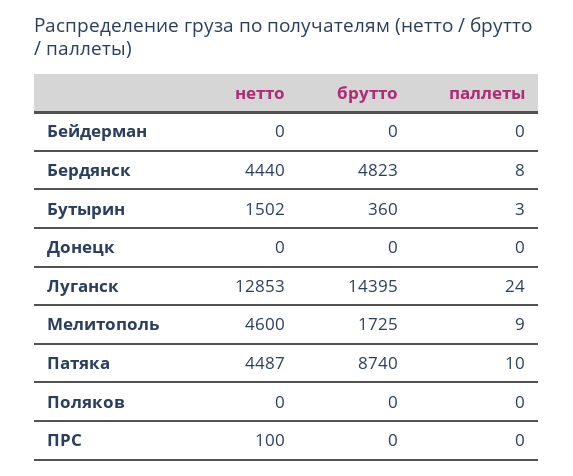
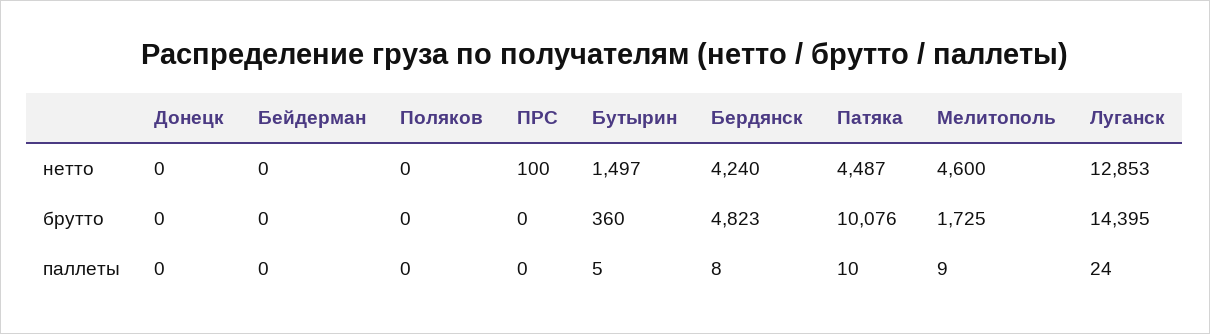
  {
    "нетто": {
      "Бейдерман": 0,
-     "Бердянск": 4440,
+     "Бердянск": 4240,
-     "Бутырин": 1502,
+     "Бутырин": 1497,
      "Донецк": 0,
      "Луганск": 12853,
      "Мелитополь": 4600,
      "Патяка": 4487,
      "Поляков": 0,
      "ПРС": 100
    },
    "брутто": {
      "Бейдерман": 0,
      "Бердянск": 4823,
      "Бутырин": 360,
      "Донецк": 0,
      "Луганск": 14395,
      "Мелитополь": 1725,
-     "Патяка": 8740,
+     "Патяка": 10076,
      "Поляков": 0,
      "ПРС": 0
    },
    "паллеты": {
      "Бейдерман": 0,
      "Бердянск": 8,
-     "Бутырин": 3,
+     "Бутырин": 5,
      "Донецк": 0,
      "Луганск": 24,
      "Мелитополь": 9,
      "Патяка": 10,
      "Поляков": 0,
      "ПРС": 0
    }
  }

